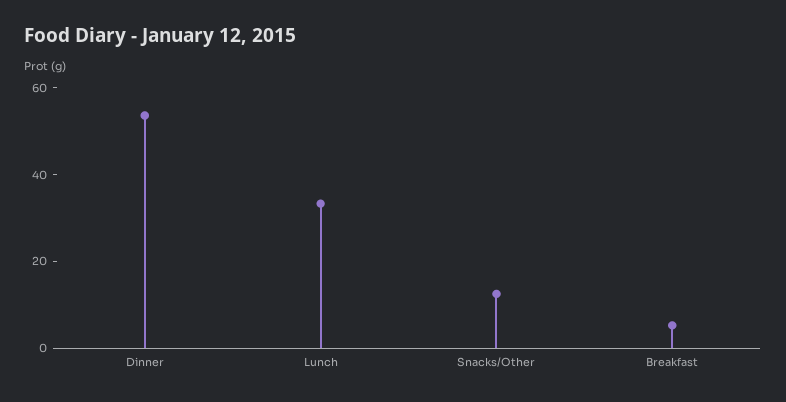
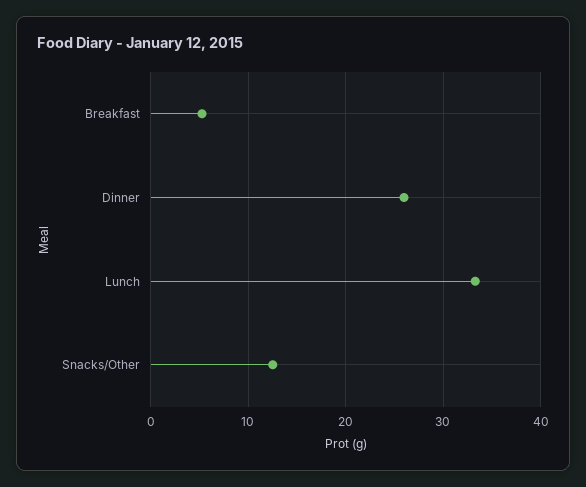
  {
-   "Dinner": 55,
+   "Dinner": 26,
    "Lunch": 33,
    "Snacks/Other": 13,
    "Breakfast": 5
  }

